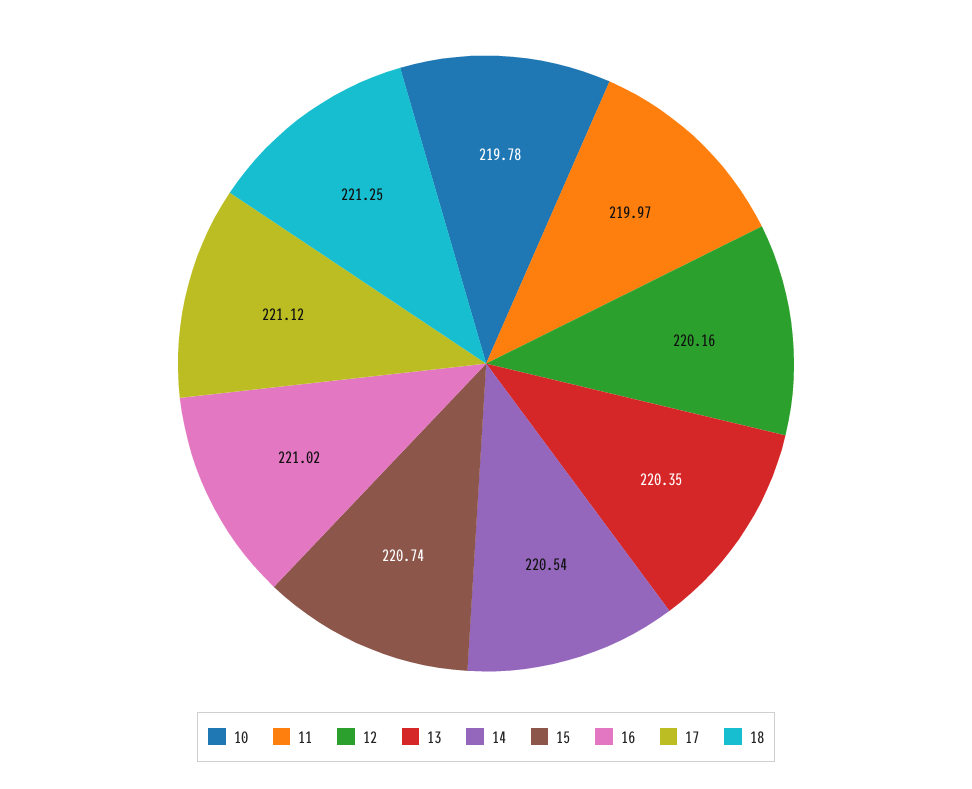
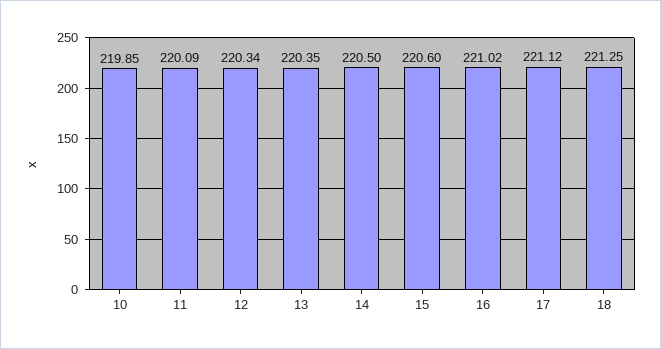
  {
-   "10": 219.78,
+   "10": 219.85,
-   "11": 219.97,
+   "11": 220.09,
-   "12": 220.16,
+   "12": 220.34,
    "13": 220.35,
-   "14": 220.54,
+   "14": 220.5,
-   "15": 220.74,
+   "15": 220.6,
    "16": 221.02,
    "17": 221.12,
    "18": 221.25
  }

